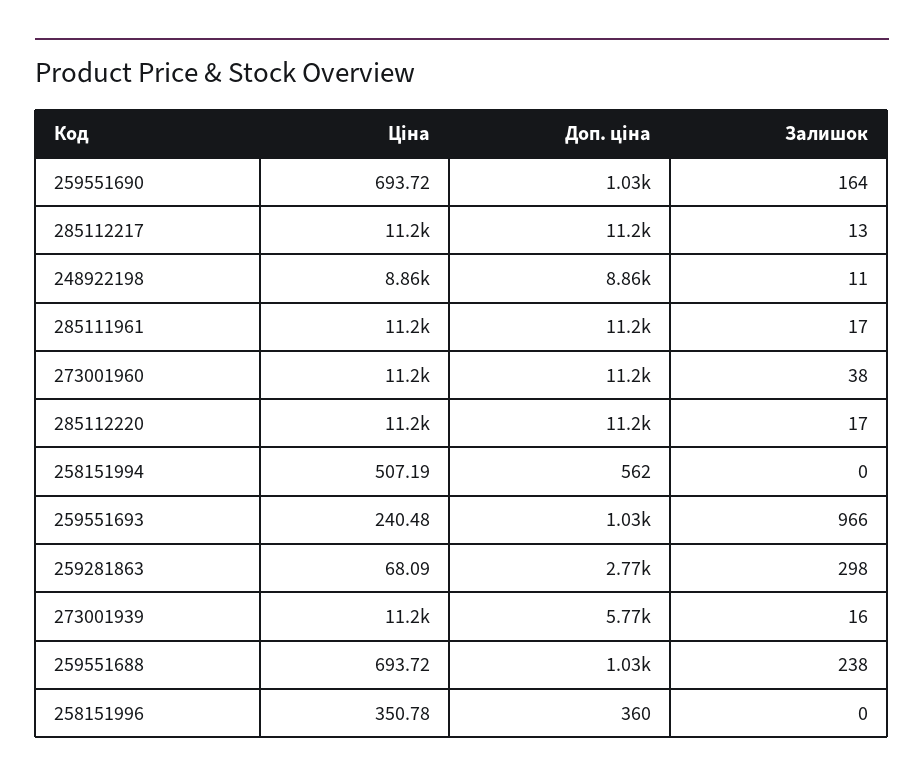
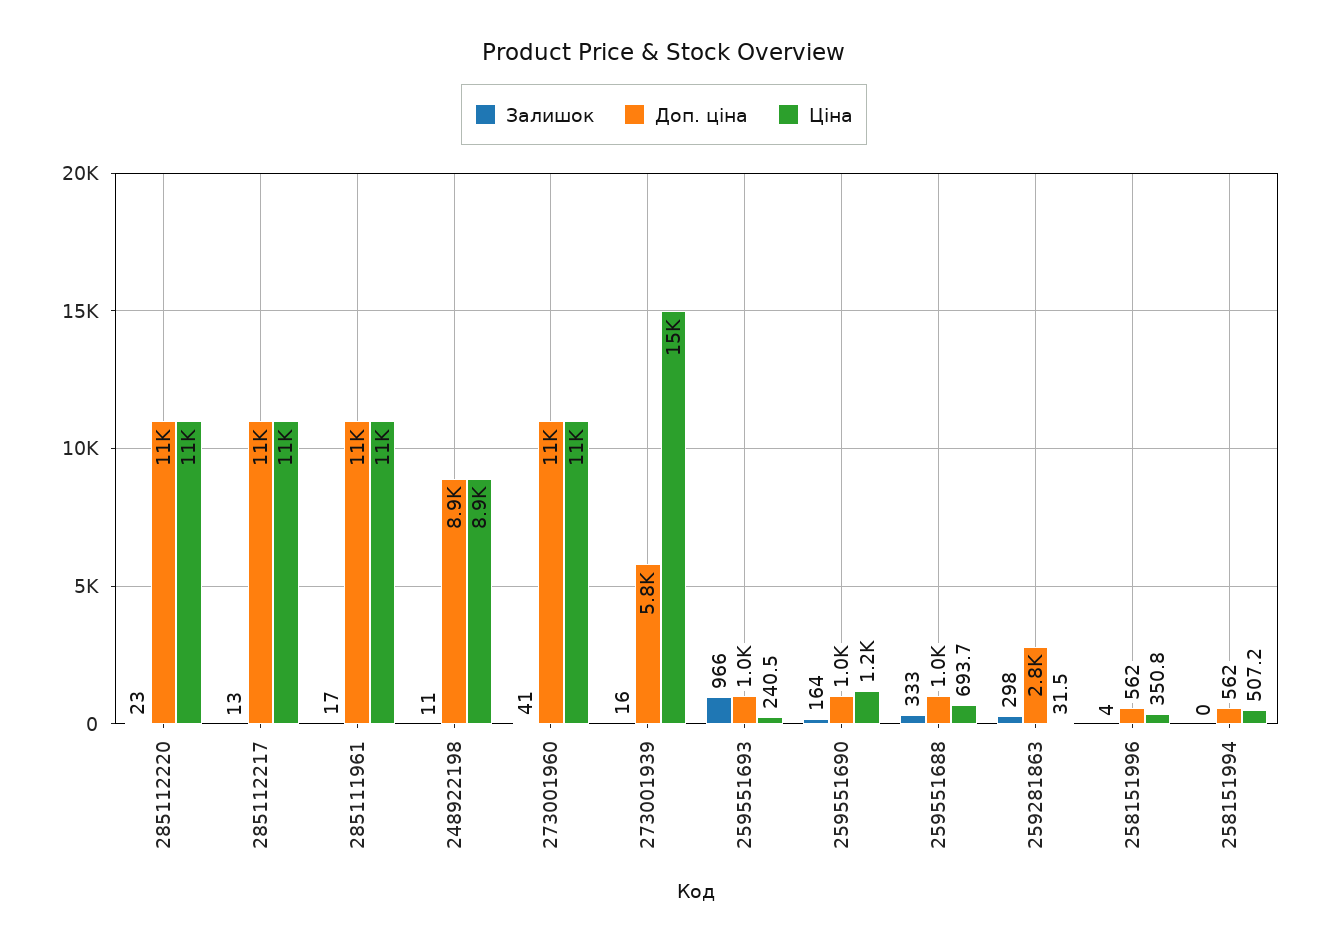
  {
    "Ціна": {
-     "259551690": 693.72,
+     "259551690": 1200,
      "285112217": 11200,
      "248922198": 8860,
      "285111961": 11200,
      "273001960": 11200,
      "285112220": 11200,
      "258151994": 507.19,
      "259551693": 240.48,
-     "259281863": 68.09,
+     "259281863": 31.5,
-     "273001939": 11200,
+     "273001939": 15000,
      "259551688": 693.72,
      "258151996": 350.78
    },
    "Доп. ціна": {
      "259551690": 1030,
      "285112217": 11200,
      "248922198": 8860,
      "285111961": 11200,
      "273001960": 11200,
      "285112220": 11200,
      "258151994": 562,
      "259551693": 1030,
      "259281863": 2770,
      "273001939": 5770,
      "259551688": 1030,
-     "258151996": 360
+     "258151996": 562
    },
    "Залишок": {
      "259551690": 164,
      "285112217": 13,
      "248922198": 11,
      "285111961": 17,
-     "273001960": 38,
+     "273001960": 41,
-     "285112220": 17,
+     "285112220": 23,
      "258151994": 0,
      "259551693": 966,
      "259281863": 298,
      "273001939": 16,
-     "259551688": 238,
+     "259551688": 333,
-     "258151996": 0
+     "258151996": 4
    }
  }

